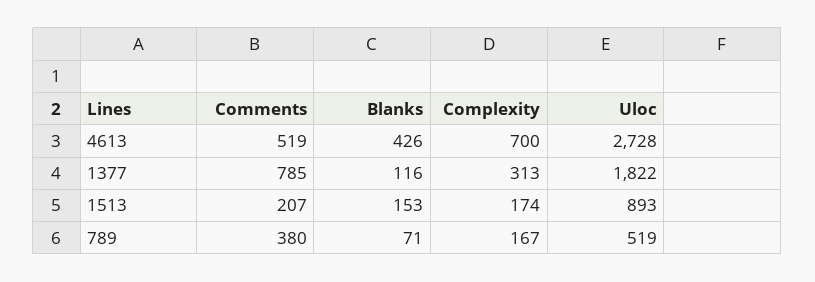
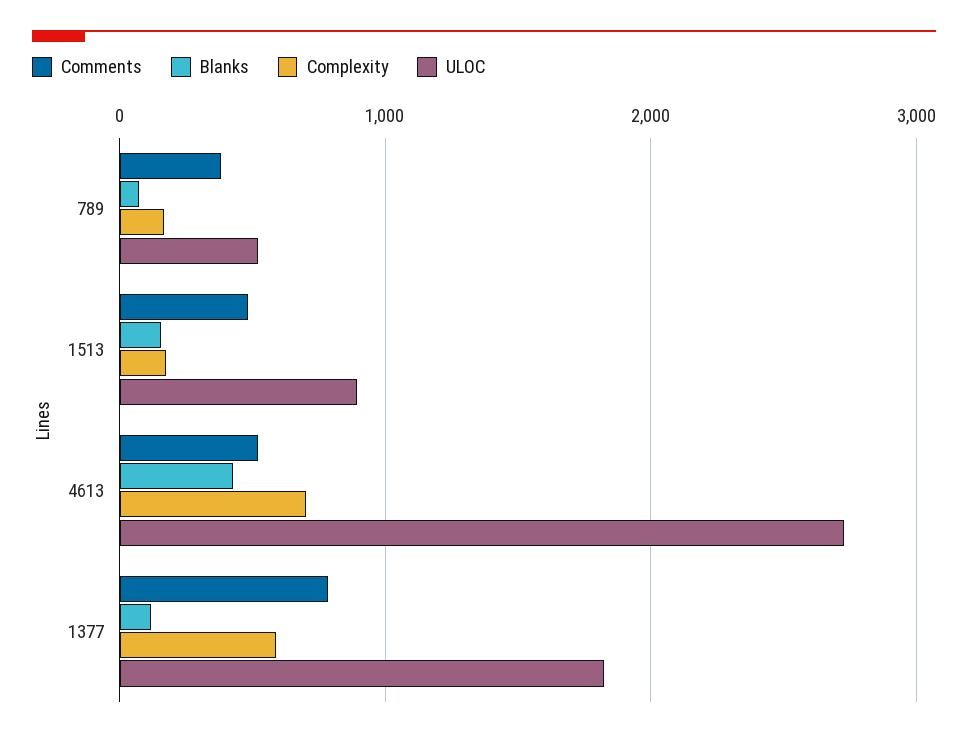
  {
    "Comments": {
      "4613": 519,
      "1377": 785,
-     "1513": 207,
+     "1513": 500,
      "789": 380
    },
    "Blanks": {
      "4613": 426,
      "1377": 116,
      "1513": 153,
      "789": 71
    },
    "Complexity": {
      "4613": 700,
-     "1377": 313,
+     "1377": 600,
      "1513": 174,
      "789": 167
    },
    "Uloc": {
      "4613": 2728,
      "1377": 1822,
      "1513": 893,
      "789": 519
    }
  }

